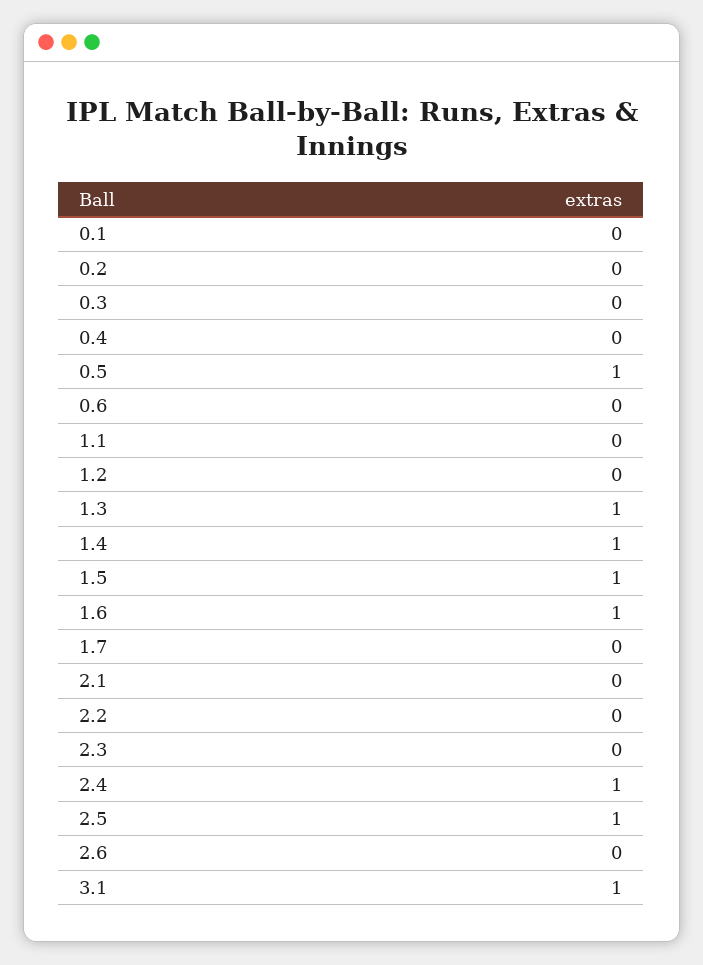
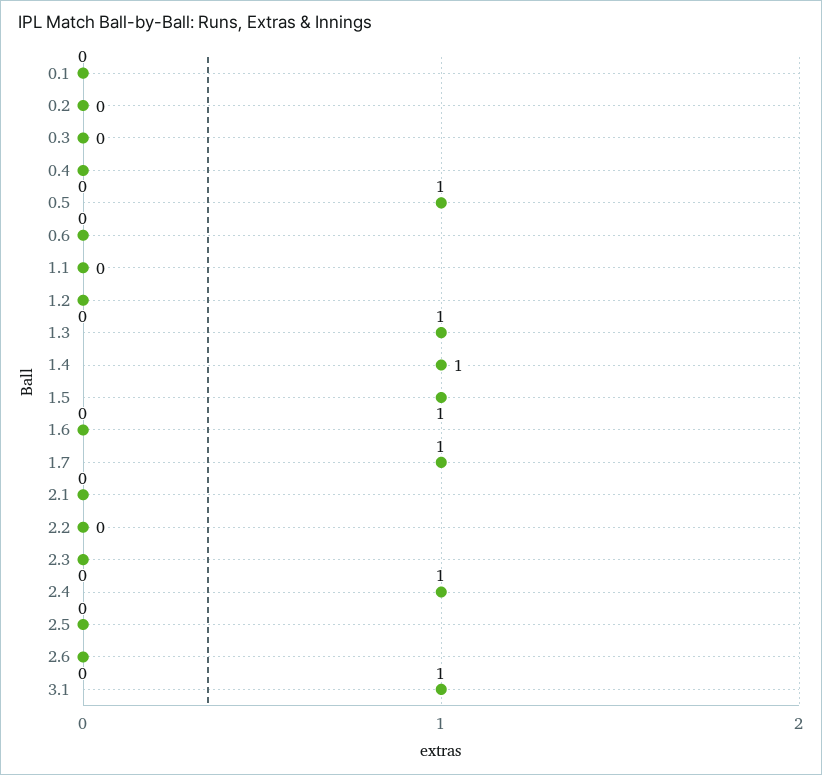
  {
    "0.1": 0,
    "0.2": 0,
    "0.3": 0,
    "0.4": 0,
    "0.5": 1,
    "0.6": 0,
    "1.1": 0,
    "1.2": 0,
    "1.3": 1,
    "1.4": 1,
    "1.5": 1,
-   "1.6": 1,
+   "1.6": 0,
-   "1.7": 0,
+   "1.7": 1,
    "2.1": 0,
    "2.2": 0,
    "2.3": 0,
    "2.4": 1,
-   "2.5": 1,
+   "2.5": 0,
    "2.6": 0,
    "3.1": 1
  }

